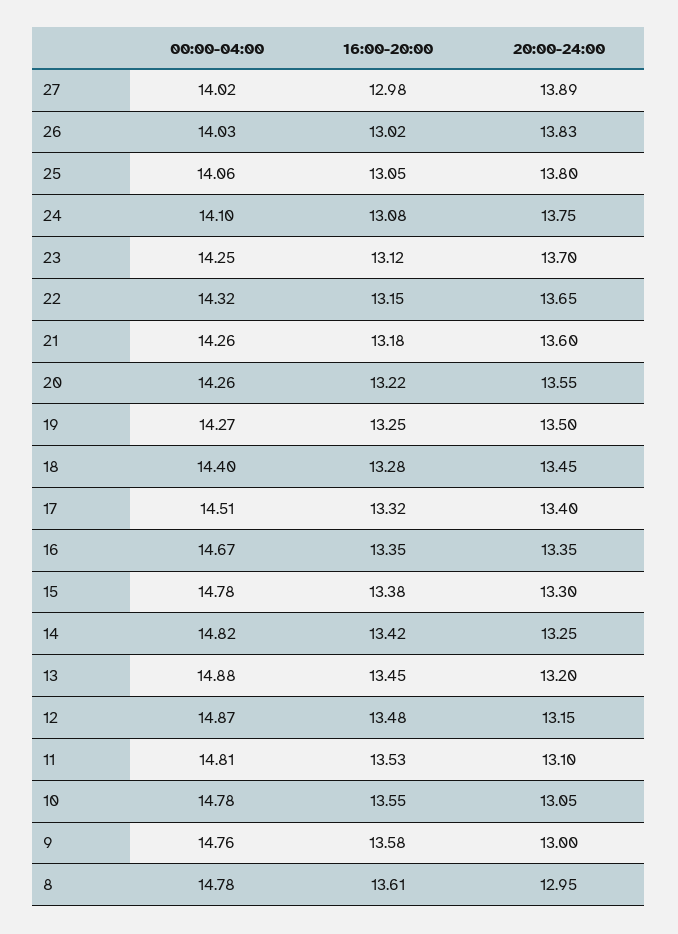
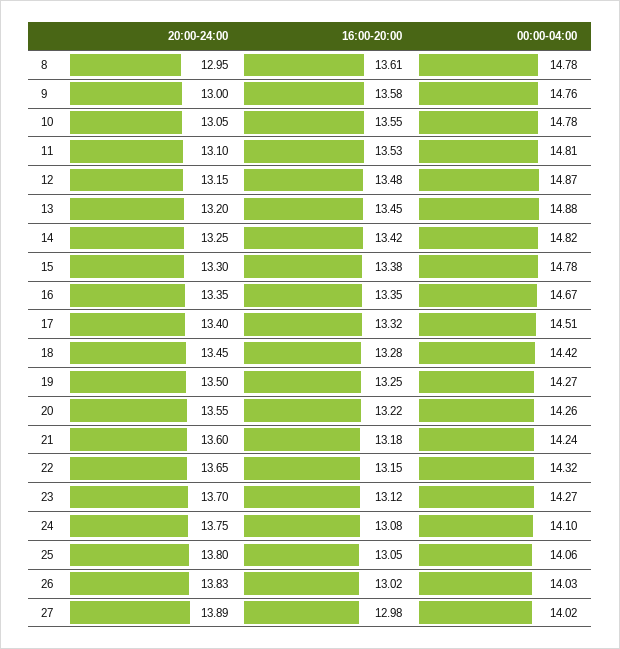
  {
    "00:00-04:00": {
      "27": 14.02,
      "26": 14.03,
      "25": 14.06,
      "24": 14.1,
-     "23": 14.25,
+     "23": 14.27,
      "22": 14.32,
-     "21": 14.26,
+     "21": 14.24,
      "20": 14.26,
      "19": 14.27,
-     "18": 14.4,
+     "18": 14.42,
      "17": 14.51,
      "16": 14.67,
      "15": 14.78,
      "14": 14.82,
      "13": 14.88,
      "12": 14.87,
      "11": 14.81,
      "10": 14.78,
      "9": 14.76,
      "8": 14.78
    },
    "16:00-20:00": {
      "27": 12.98,
      "26": 13.02,
      "25": 13.05,
      "24": 13.08,
      "23": 13.12,
      "22": 13.15,
      "21": 13.18,
      "20": 13.22,
      "19": 13.25,
      "18": 13.28,
      "17": 13.32,
      "16": 13.35,
      "15": 13.38,
      "14": 13.42,
      "13": 13.45,
      "12": 13.48,
      "11": 13.53,
      "10": 13.55,
      "9": 13.58,
      "8": 13.61
    },
    "20:00-24:00": {
      "27": 13.89,
      "26": 13.83,
      "25": 13.8,
      "24": 13.75,
      "23": 13.7,
      "22": 13.65,
      "21": 13.6,
      "20": 13.55,
      "19": 13.5,
      "18": 13.45,
      "17": 13.4,
      "16": 13.35,
      "15": 13.3,
      "14": 13.25,
      "13": 13.2,
      "12": 13.15,
      "11": 13.1,
      "10": 13.05,
      "9": 13,
      "8": 12.95
    }
  }

